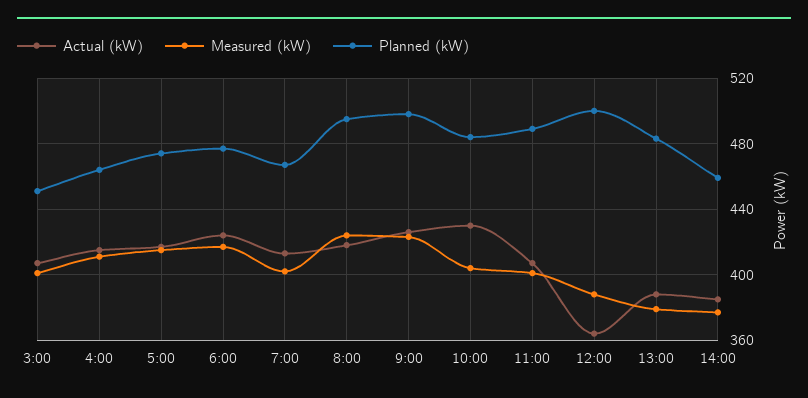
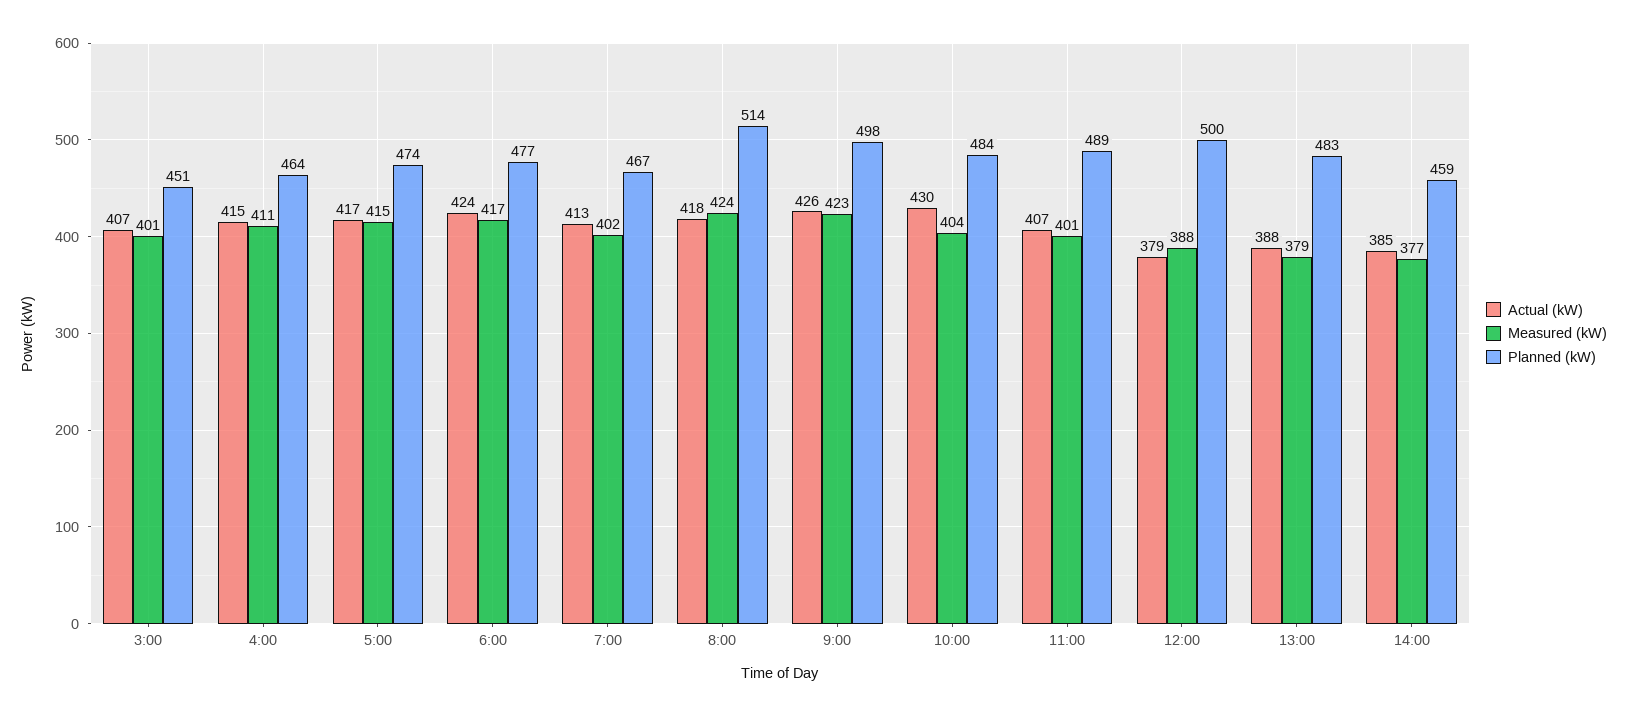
  {
    "Actual (kW)": {
      "3:00": 407,
      "4:00": 415,
      "5:00": 417,
      "6:00": 424,
      "7:00": 413,
      "8:00": 418,
      "9:00": 426,
      "10:00": 430,
      "11:00": 407,
-     "12:00": 365,
+     "12:00": 379,
      "13:00": 388,
      "14:00": 385
    },
    "Measured (kW)": {
      "3:00": 401,
      "4:00": 411,
      "5:00": 415,
      "6:00": 417,
      "7:00": 402,
      "8:00": 424,
      "9:00": 423,
      "10:00": 404,
      "11:00": 401,
      "12:00": 388,
      "13:00": 379,
      "14:00": 377
    },
    "Planned (kW)": {
      "3:00": 451,
      "4:00": 464,
      "5:00": 474,
      "6:00": 477,
      "7:00": 467,
-     "8:00": 495,
+     "8:00": 514,
      "9:00": 498,
      "10:00": 484,
      "11:00": 489,
      "12:00": 500,
      "13:00": 483,
      "14:00": 459
    }
  }

